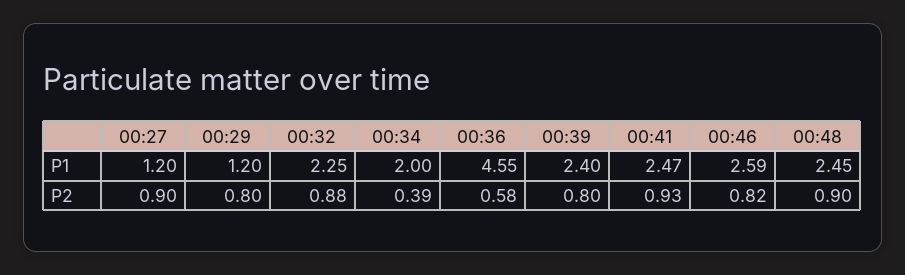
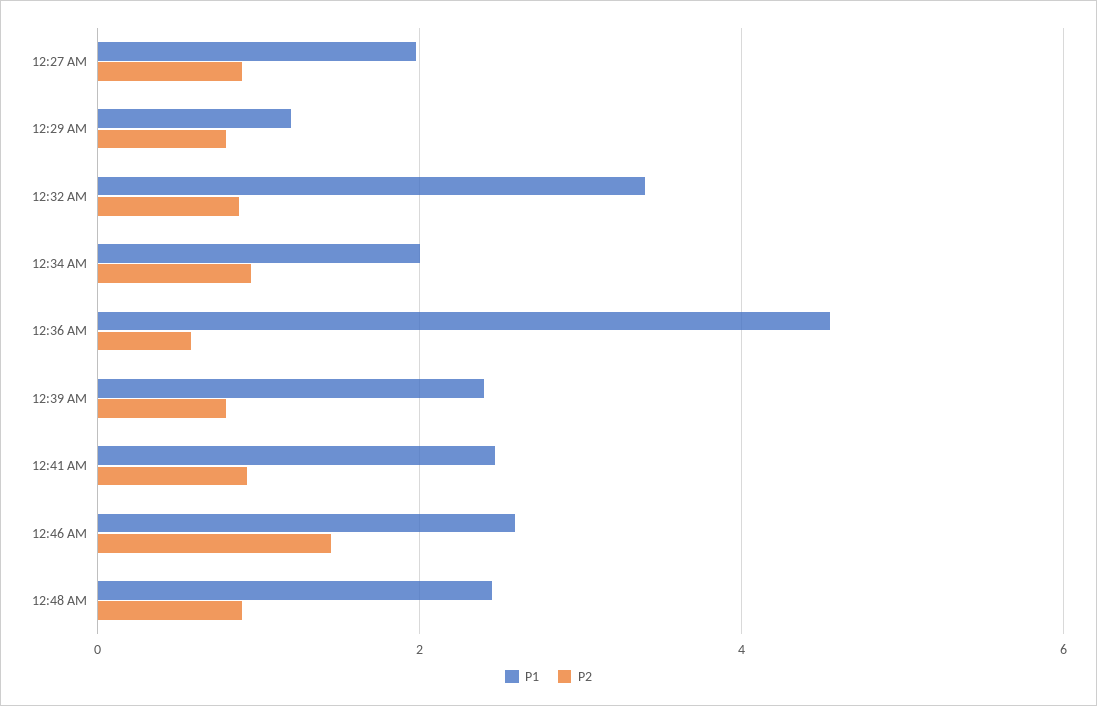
  {
    "P1": {
-     "00:27": 1.2,
+     "00:27": 2,
      "00:29": 1.2,
-     "00:32": 2.25,
+     "00:32": 3.4,
      "00:34": 2,
      "00:36": 4.55,
      "00:39": 2.4,
      "00:41": 2.47,
      "00:46": 2.59,
      "00:48": 2.45
    },
    "P2": {
      "00:27": 0.9,
      "00:29": 0.8,
      "00:32": 0.88,
-     "00:34": 0.39,
+     "00:34": 1,
      "00:36": 0.58,
      "00:39": 0.8,
      "00:41": 0.93,
-     "00:46": 0.82,
+     "00:46": 1.4,
      "00:48": 0.9
    }
  }

